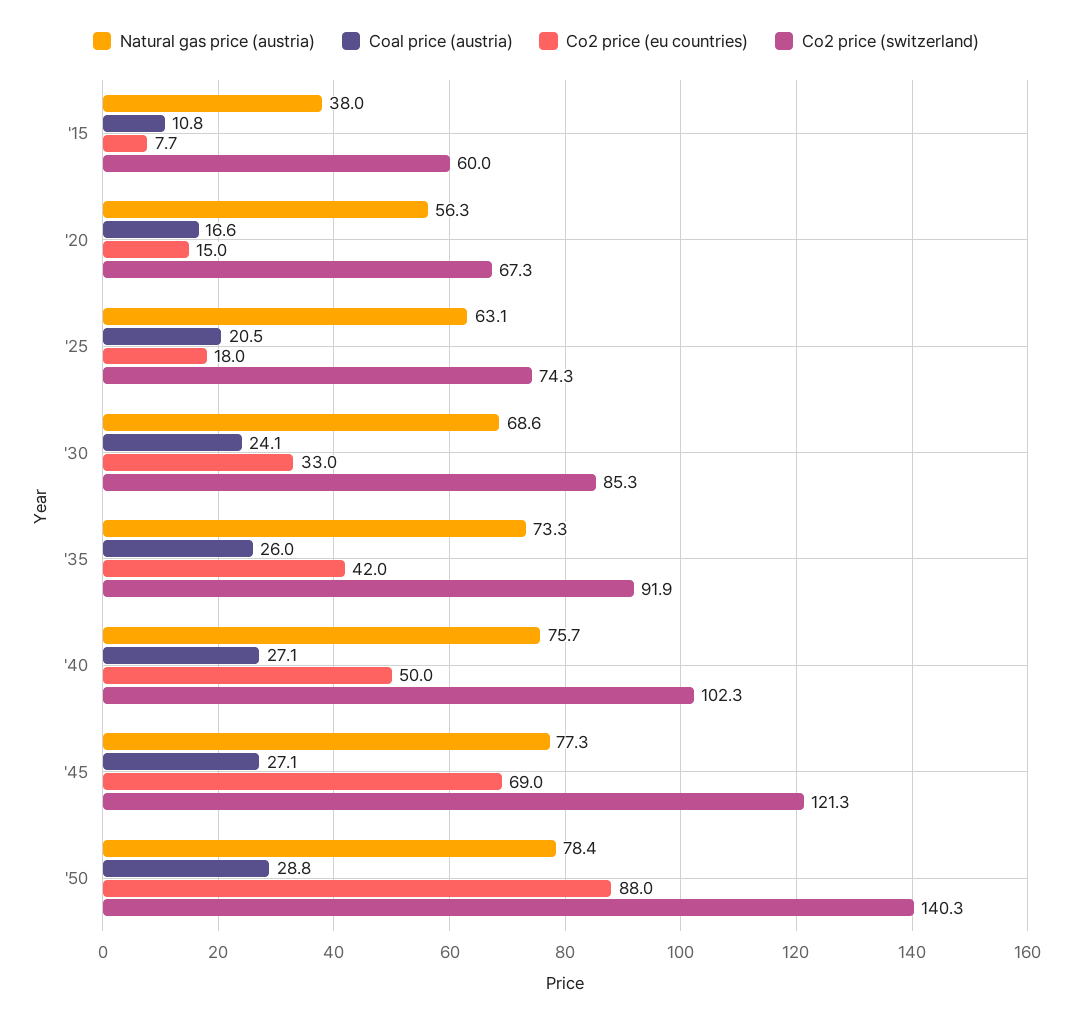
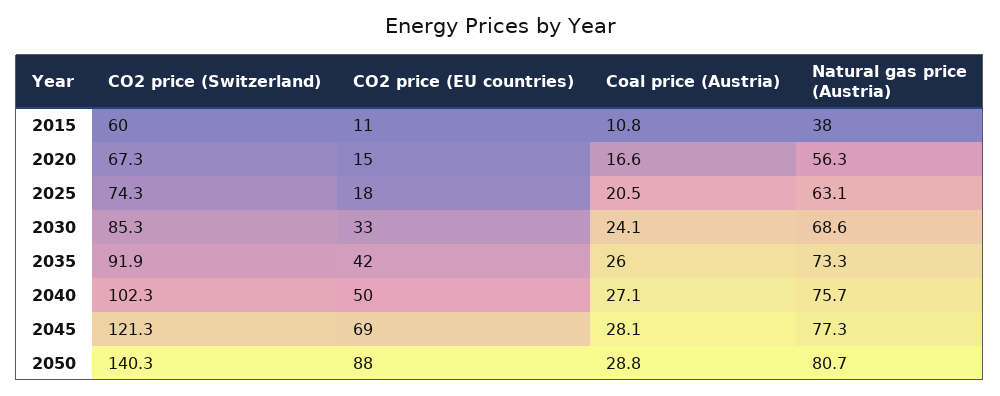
  {
    "Natural gas price (austria)": {
      "'15": 38,
      "'20": 56.3,
      "'25": 63.1,
      "'30": 68.6,
      "'35": 73.3,
      "'40": 75.7,
      "'45": 77.3,
-     "'50": 78.4
+     "'50": 80.7
    },
    "Coal price (austria)": {
      "'15": 10.8,
      "'20": 16.6,
      "'25": 20.5,
      "'30": 24.1,
      "'35": 26,
      "'40": 27.1,
-     "'45": 27.1,
+     "'45": 28.1,
      "'50": 28.8
    },
    "Co2 price (eu countries)": {
-     "'15": 7.7,
+     "'15": 11,
      "'20": 15,
      "'25": 18,
      "'30": 33,
      "'35": 42,
      "'40": 50,
      "'45": 69,
      "'50": 88
    },
    "Co2 price (switzerland)": {
      "'15": 60,
      "'20": 67.3,
      "'25": 74.3,
      "'30": 85.3,
      "'35": 91.9,
      "'40": 102.3,
      "'45": 121.3,
      "'50": 140.3
    }
  }

